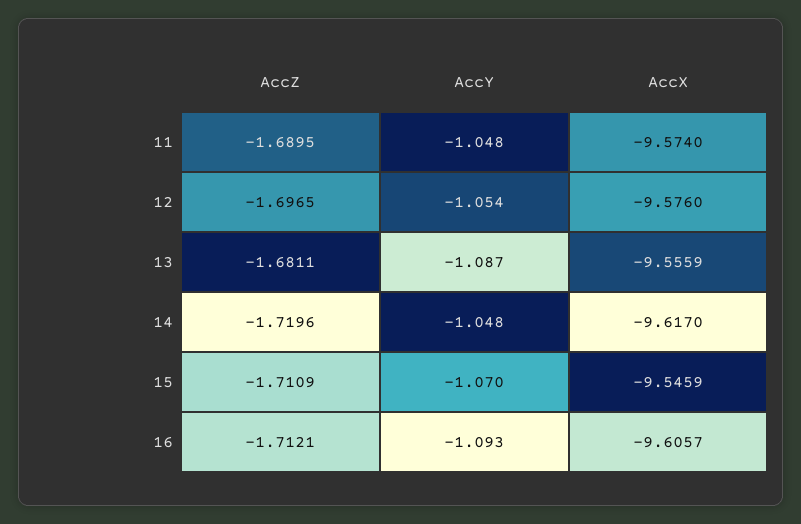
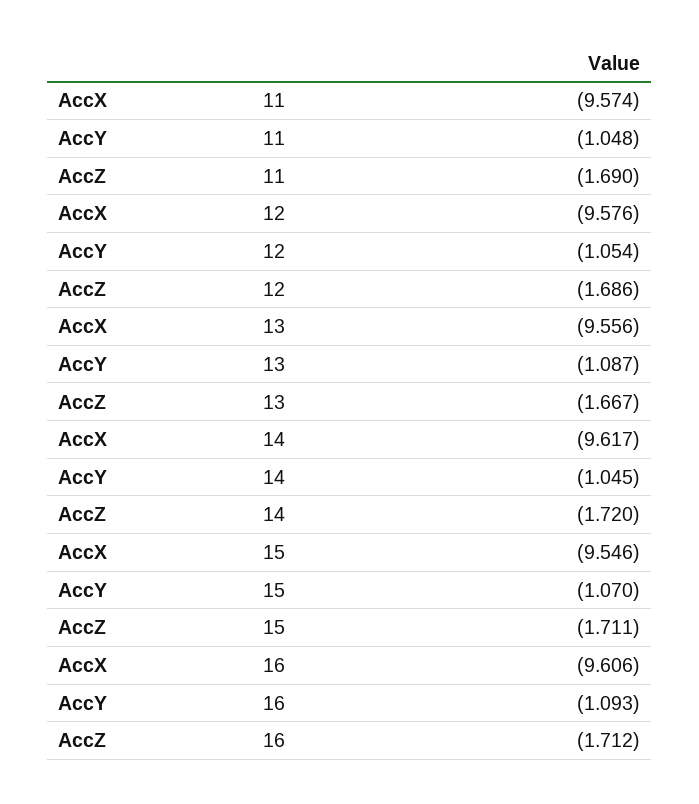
  {
    "AccZ": {
      "11": -1.6895,
-     "12": -1.6965,
+     "12": -1.686,
-     "13": -1.6811,
+     "13": -1.667,
      "14": -1.7196,
      "15": -1.7109,
      "16": -1.7121
    },
    "AccY": {
      "11": -1.048,
      "12": -1.054,
      "13": -1.087,
-     "14": -1.048,
+     "14": -1.045,
      "15": -1.07,
      "16": -1.093
    },
    "AccX": {
      "11": -9.574,
      "12": -9.576,
      "13": -9.5559,
      "14": -9.617,
      "15": -9.5459,
      "16": -9.6057
    }
  }

